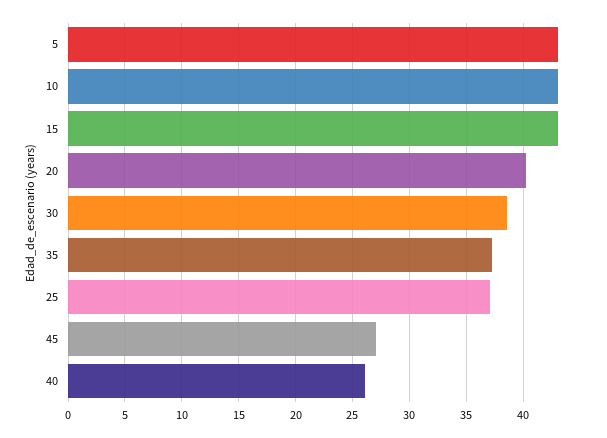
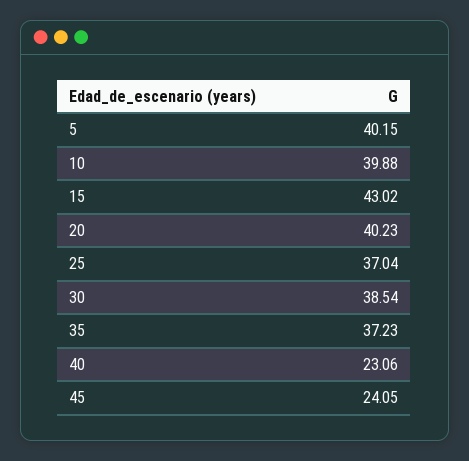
  {
-   "5": 43,
+   "5": 40.15,
-   "10": 43,
+   "10": 39.88,
    "15": 43.02,
    "20": 40.23,
    "30": 38.54,
    "35": 37.23,
    "25": 37.04,
-   "45": 27,
+   "45": 24.05,
-   "40": 26
+   "40": 23.06
  }

